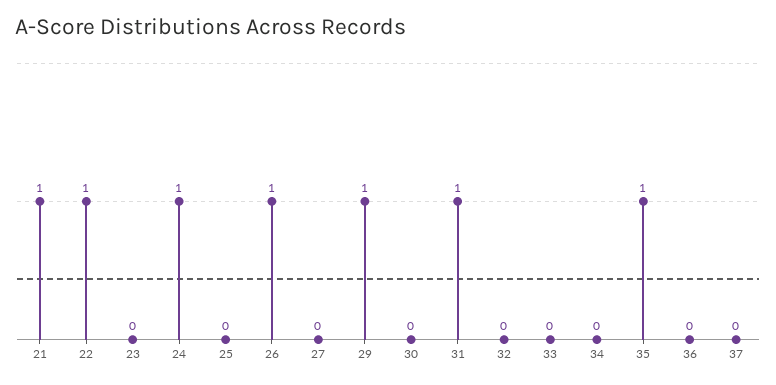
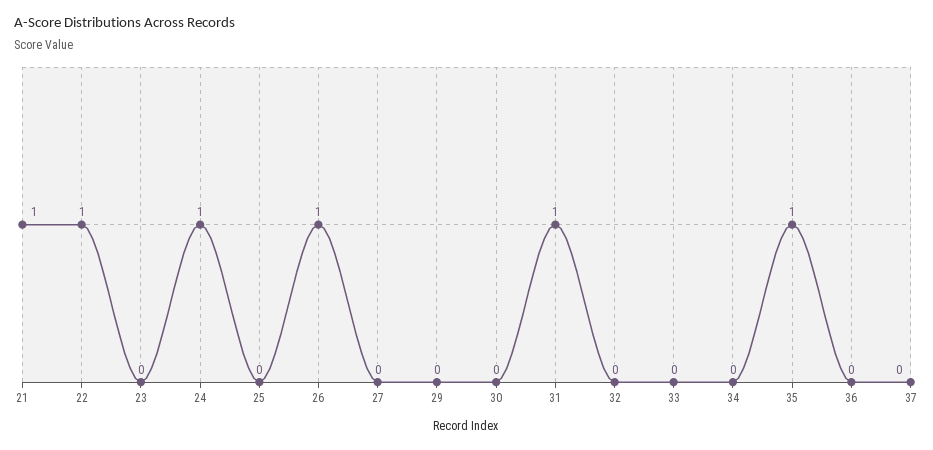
  {
    "21": 1,
    "22": 1,
    "23": 0,
    "24": 1,
    "25": 0,
    "26": 1,
    "27": 0,
-   "29": 1,
+   "29": 0,
    "30": 0,
    "31": 1,
    "32": 0,
    "33": 0,
    "34": 0,
    "35": 1,
    "36": 0,
    "37": 0
  }

